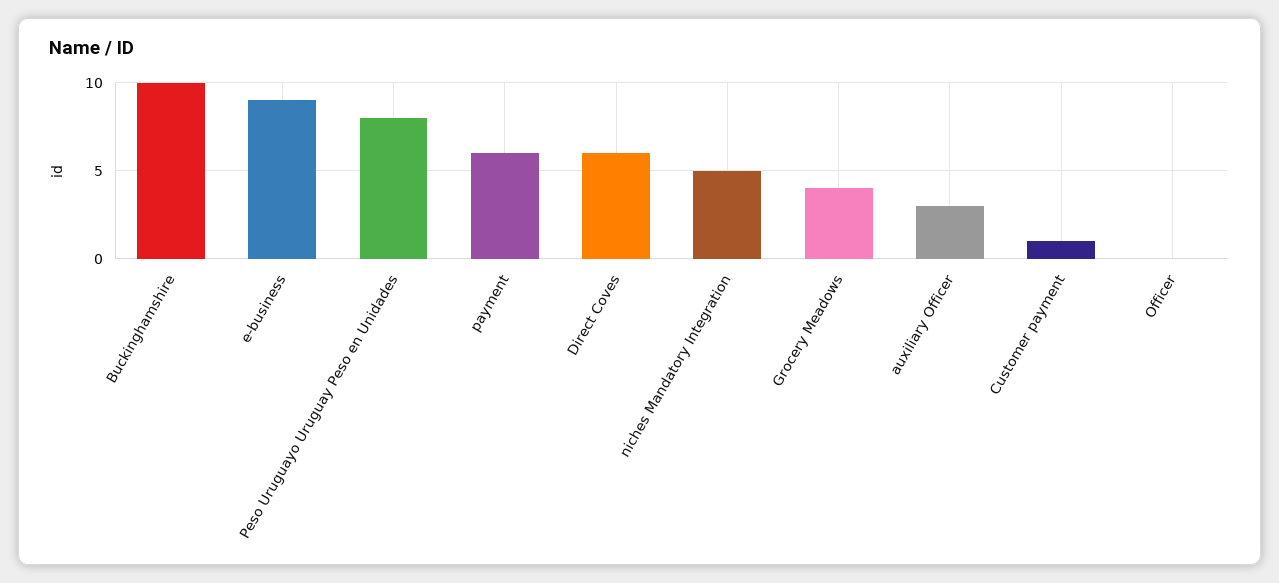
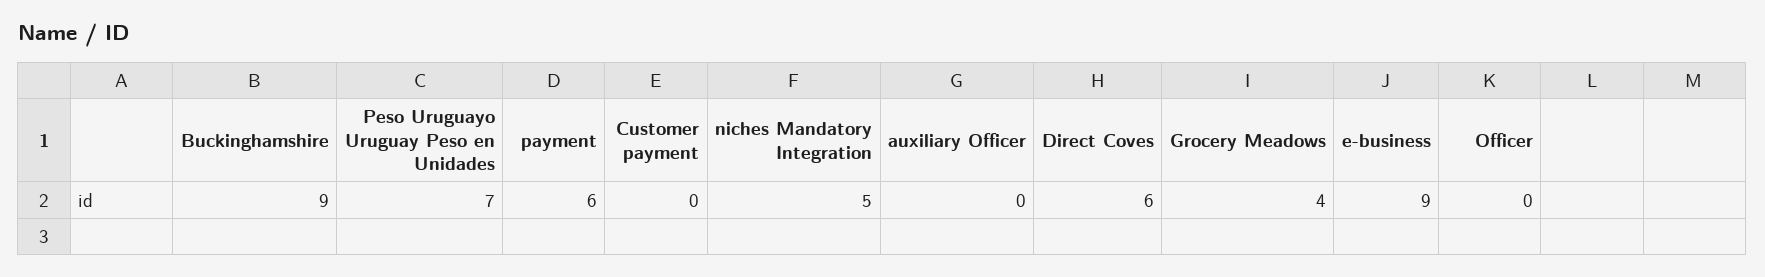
  {
-   "Buckinghamshire": 10,
+   "Buckinghamshire": 9,
    "e-business": 9,
-   "Peso Uruguayo Uruguay Peso en Unidades": 8,
+   "Peso Uruguayo Uruguay Peso en Unidades": 7,
    "payment": 6,
    "Direct Coves": 6,
    "niches Mandatory Integration": 5,
    "Grocery Meadows": 4,
-   "auxiliary Officer": 3,
+   "auxiliary Officer": 0,
-   "Customer payment": 1,
+   "Customer payment": 0,
    "Officer": 0
  }

